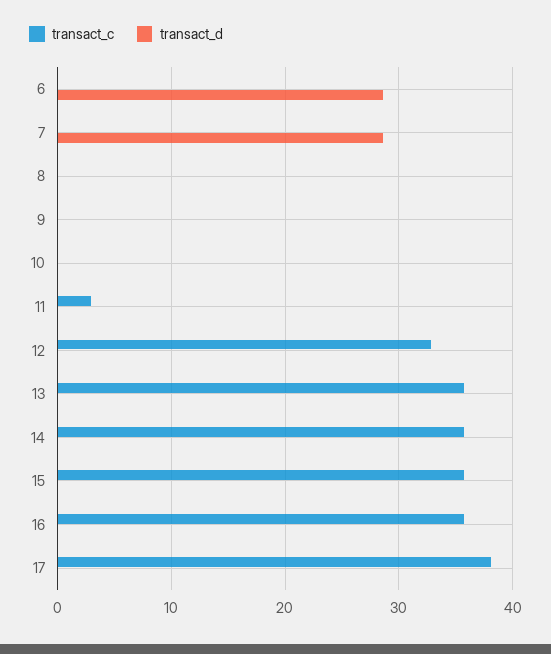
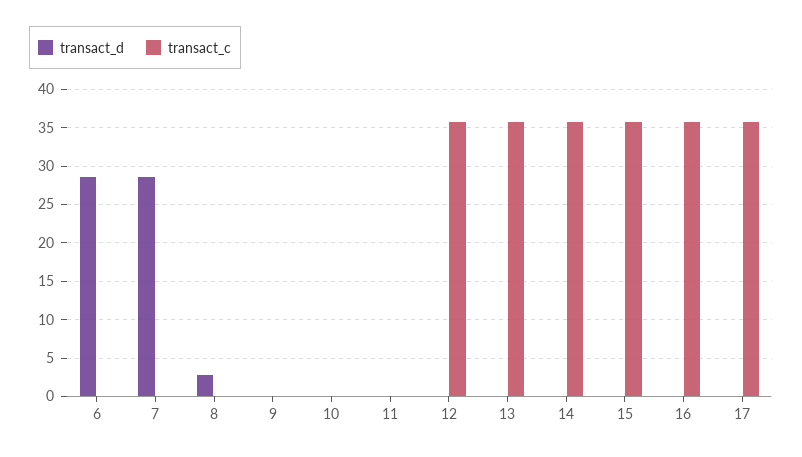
  {
    "transact_c": {
      "6": 0,
      "7": 0,
      "8": 0,
      "9": 0,
      "10": 0,
-     "11": 3,
+     "11": 0,
-     "12": 33,
+     "12": 36,
      "13": 36,
      "14": 36,
      "15": 36,
      "16": 36,
-     "17": 38
+     "17": 36
    },
    "transact_d": {
      "6": 29,
      "7": 29,
-     "8": 0,
+     "8": 3,
      "9": 0,
      "10": 0,
      "11": 0,
      "12": 0,
      "13": 0,
      "14": 0,
      "15": 0,
      "16": 0,
      "17": 0
    }
  }

